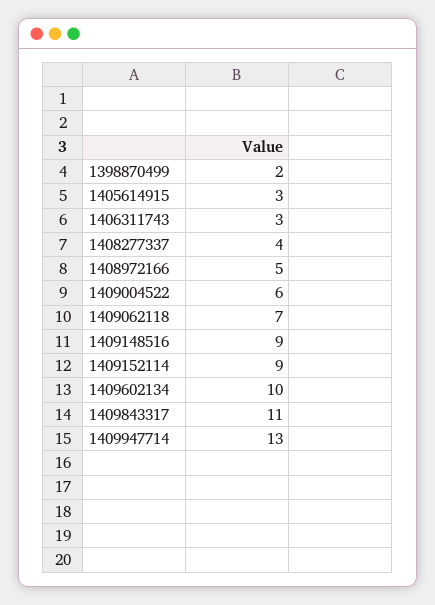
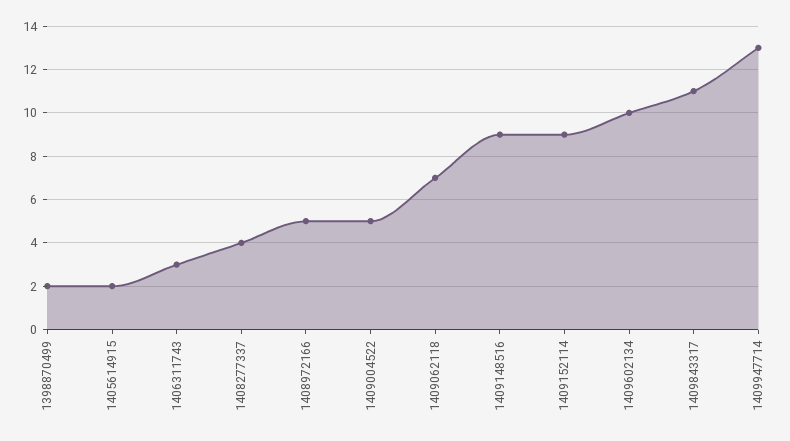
  {
    "1398870499": 2,
-   "1405614915": 3,
+   "1405614915": 2,
    "1406311743": 3,
    "1408277337": 4,
    "1408972166": 5,
-   "1409004522": 6,
+   "1409004522": 5,
    "1409062118": 7,
    "1409148516": 9,
    "1409152114": 9,
    "1409602134": 10,
    "1409843317": 11,
    "1409947714": 13
  }

